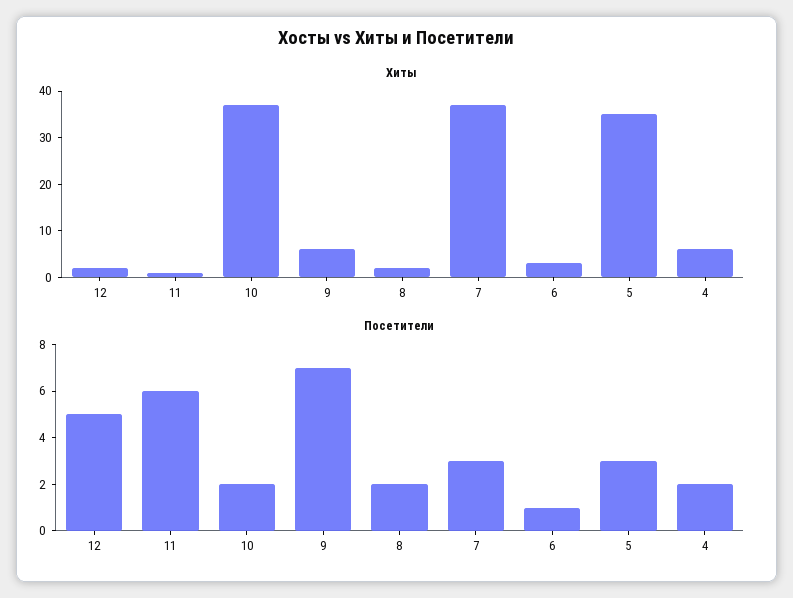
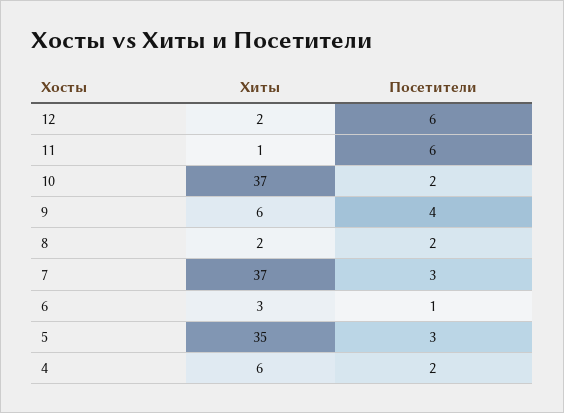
  {
    "Хиты": {
      "12": 2,
      "11": 1,
      "10": 37,
      "9": 6,
      "8": 2,
      "7": 37,
      "6": 3,
      "5": 35,
      "4": 6
    },
    "Посетители": {
-     "12": 5,
+     "12": 6,
      "11": 6,
      "10": 2,
-     "9": 7,
+     "9": 4,
      "8": 2,
      "7": 3,
      "6": 1,
      "5": 3,
      "4": 2
    }
  }

